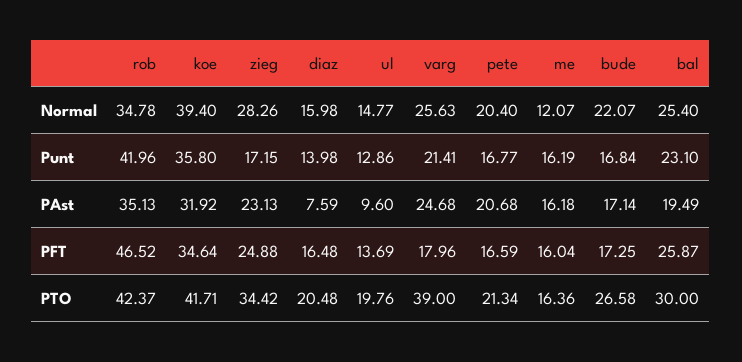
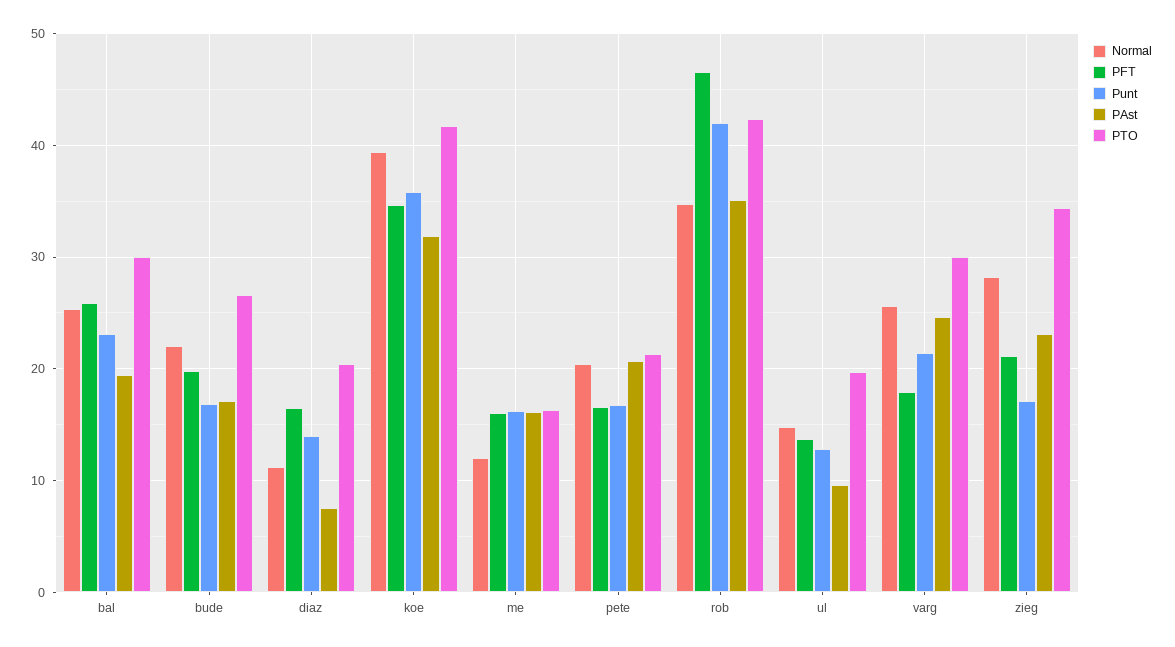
  {
    "Normal": {
      "rob": 34.78,
      "koe": 39.4,
      "zieg": 28.26,
-     "diaz": 15.98,
+     "diaz": 11,
      "ul": 14.77,
      "varg": 25.63,
      "pete": 20.4,
      "me": 12.07,
      "bude": 22.07,
      "bal": 25.4
    },
    "Punt": {
      "rob": 41.96,
      "koe": 35.8,
      "zieg": 17.15,
      "diaz": 13.98,
      "ul": 12.86,
      "varg": 21.41,
      "pete": 16.77,
      "me": 16.19,
      "bude": 16.84,
      "bal": 23.1
    },
    "PAst": {
      "rob": 35.13,
      "koe": 31.92,
      "zieg": 23.13,
      "diaz": 7.59,
      "ul": 9.6,
      "varg": 24.68,
      "pete": 20.68,
      "me": 16.18,
      "bude": 17.14,
      "bal": 19.49
    },
    "PFT": {
      "rob": 46.52,
      "koe": 34.64,
-     "zieg": 24.88,
+     "zieg": 21,
      "diaz": 16.48,
      "ul": 13.69,
      "varg": 17.96,
      "pete": 16.59,
      "me": 16.04,
-     "bude": 17.25,
+     "bude": 20,
      "bal": 25.87
    },
    "PTO": {
      "rob": 42.37,
      "koe": 41.71,
      "zieg": 34.42,
      "diaz": 20.48,
      "ul": 19.76,
-     "varg": 39,
+     "varg": 30,
      "pete": 21.34,
      "me": 16.36,
      "bude": 26.58,
      "bal": 30
    }
  }

